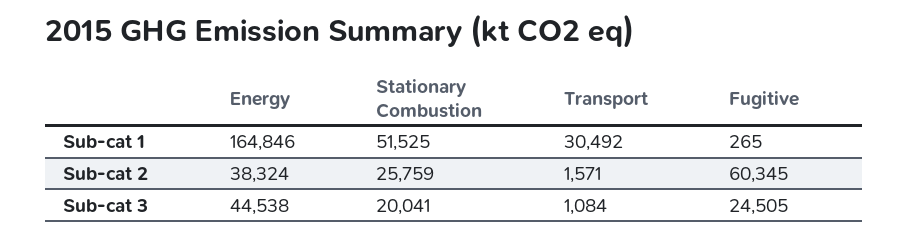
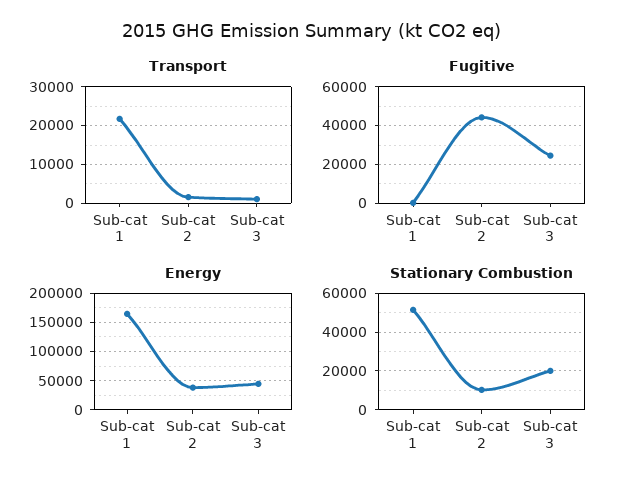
  {
    "Energy": {
      "Sub-cat 1": 164846,
      "Sub-cat 2": 38324,
      "Sub-cat 3": 44538
    },
    "Stationary Combustion": {
      "Sub-cat 1": 51525,
-     "Sub-cat 2": 25759,
+     "Sub-cat 2": 10000,
      "Sub-cat 3": 20041
    },
    "Transport": {
-     "Sub-cat 1": 30492,
+     "Sub-cat 1": 22000,
      "Sub-cat 2": 1571,
      "Sub-cat 3": 1084
    },
    "Fugitive": {
      "Sub-cat 1": 265,
-     "Sub-cat 2": 60345,
+     "Sub-cat 2": 45000,
      "Sub-cat 3": 24505
    }
  }

